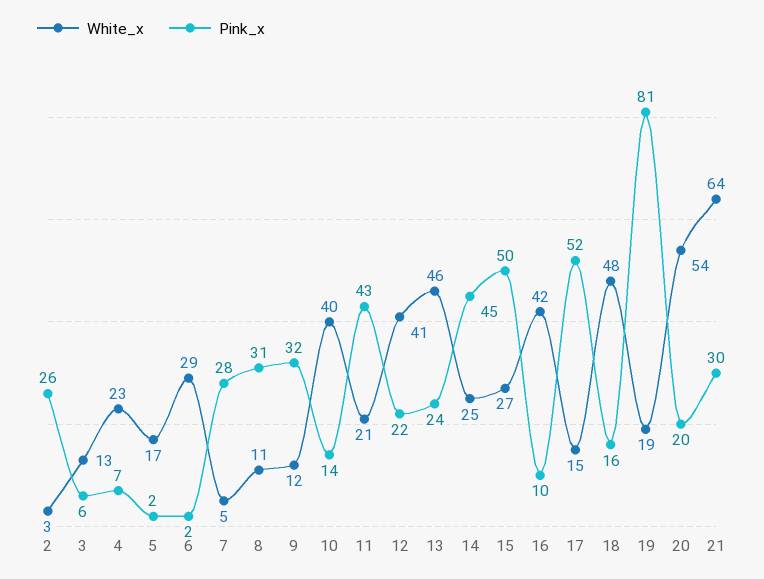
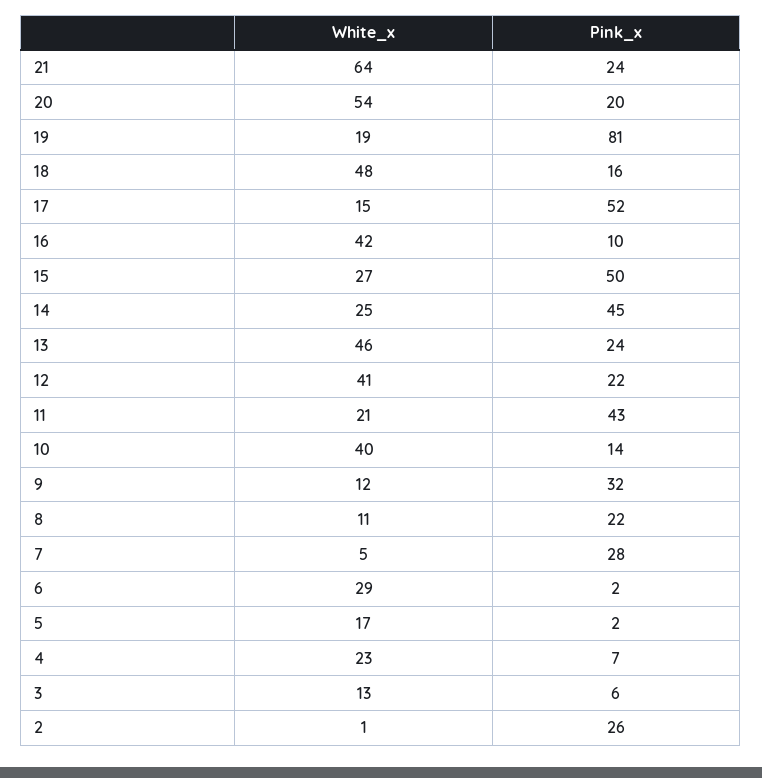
  {
    "White_x": {
-     "2": 3,
+     "2": 1,
      "3": 13,
      "4": 23,
      "5": 17,
      "6": 29,
      "7": 5,
      "8": 11,
      "9": 12,
      "10": 40,
      "11": 21,
      "12": 41,
      "13": 46,
      "14": 25,
      "15": 27,
      "16": 42,
      "17": 15,
      "18": 48,
      "19": 19,
      "20": 54,
      "21": 64
    },
    "Pink_x": {
      "2": 26,
      "3": 6,
      "4": 7,
      "5": 2,
      "6": 2,
      "7": 28,
-     "8": 31,
+     "8": 22,
      "9": 32,
      "10": 14,
      "11": 43,
      "12": 22,
      "13": 24,
      "14": 45,
      "15": 50,
      "16": 10,
      "17": 52,
      "18": 16,
      "19": 81,
      "20": 20,
-     "21": 30
+     "21": 24
    }
  }

